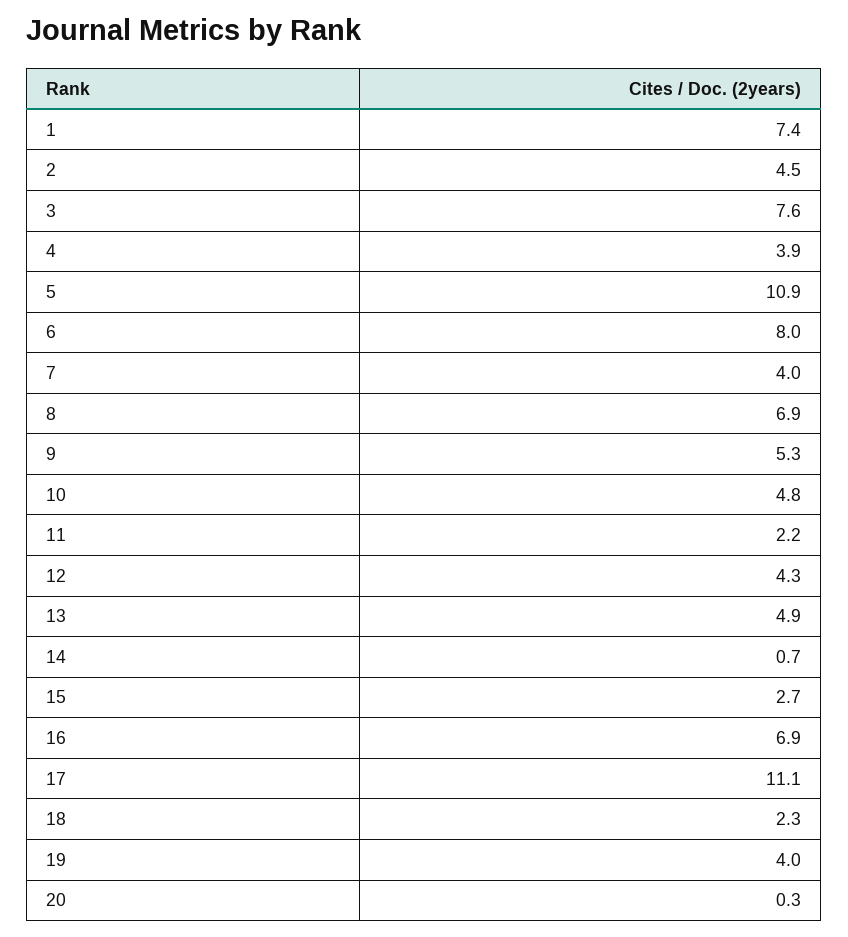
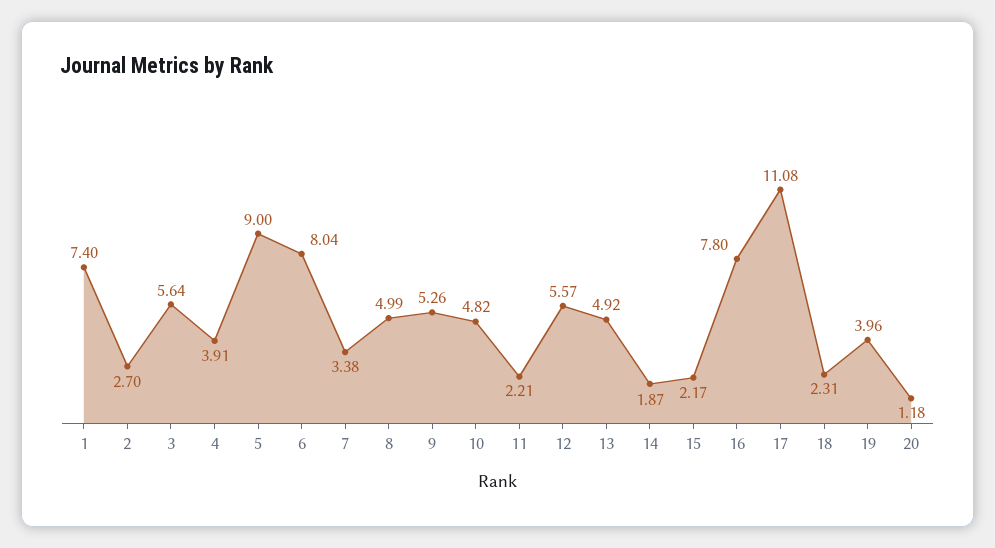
  {
    "1": 7.4,
-   "2": 4.5,
+   "2": 2.7,
-   "3": 7.6,
+   "3": 5.64,
    "4": 3.91,
-   "5": 10.9,
+   "5": 9,
    "6": 8.04,
-   "7": 4,
+   "7": 3.38,
-   "8": 6.9,
+   "8": 4.99,
    "9": 5.26,
    "10": 4.82,
    "11": 2.21,
-   "12": 4.3,
+   "12": 5.57,
    "13": 4.92,
-   "14": 0.7,
+   "14": 1.87,
-   "15": 2.7,
+   "15": 2.17,
-   "16": 6.9,
+   "16": 7.8,
    "17": 11.08,
    "18": 2.31,
    "19": 3.96,
-   "20": 0.3
+   "20": 1.18
  }

